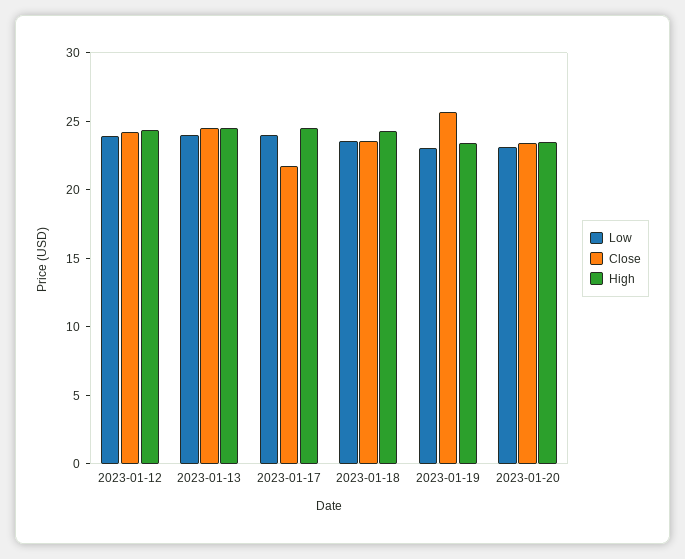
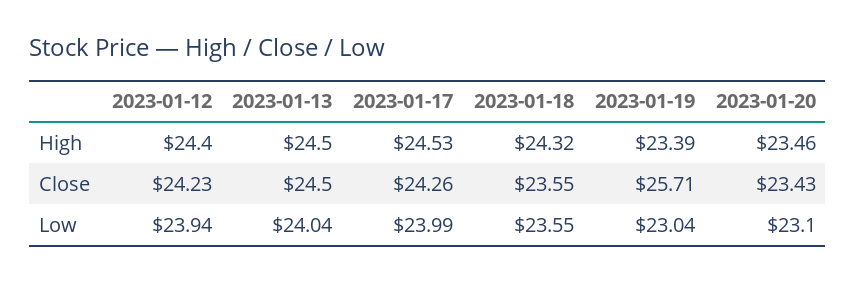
  {
    "Low": {
      "2023-01-12": 23.94,
      "2023-01-13": 24.04,
      "2023-01-17": 23.99,
      "2023-01-18": 23.55,
      "2023-01-19": 23.04,
      "2023-01-20": 23.1
    },
    "Close": {
      "2023-01-12": 24.23,
      "2023-01-13": 24.5,
-     "2023-01-17": 22,
+     "2023-01-17": 24.26,
      "2023-01-18": 23.55,
      "2023-01-19": 25.71,
      "2023-01-20": 23.43
    },
    "High": {
      "2023-01-12": 24.4,
      "2023-01-13": 24.5,
      "2023-01-17": 24.53,
      "2023-01-18": 24.32,
      "2023-01-19": 23.39,
      "2023-01-20": 23.46
    }
  }

